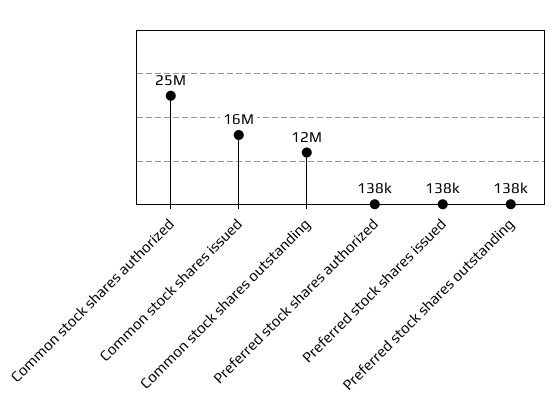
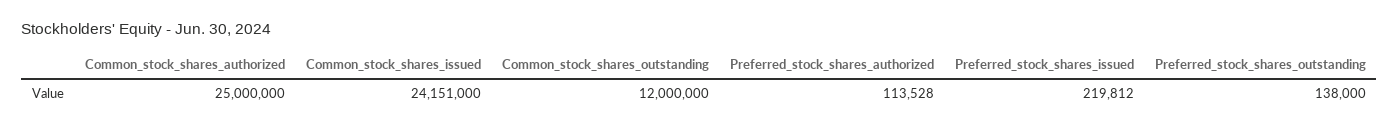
  {
    "Common stock shares authorized": 25000000,
-   "Common stock shares issued": 16000000,
+   "Common stock shares issued": 24151000,
    "Common stock shares outstanding": 12000000,
-   "Preferred stock shares authorized": 138000,
+   "Preferred stock shares authorized": 113528,
-   "Preferred stock shares issued": 138000,
+   "Preferred stock shares issued": 219812,
    "Preferred stock shares outstanding": 138000
  }

